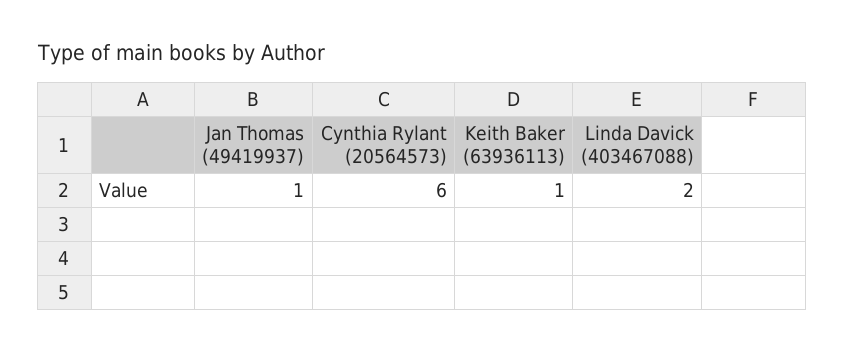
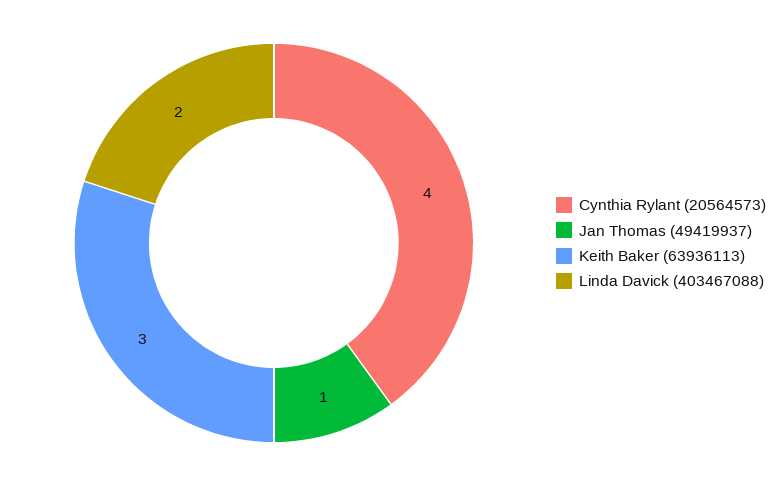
  {
    "Jan Thomas (49419937)": 1,
-   "Cynthia Rylant (20564573)": 6,
+   "Cynthia Rylant (20564573)": 4,
-   "Keith Baker (63936113)": 1,
+   "Keith Baker (63936113)": 3,
    "Linda Davick (403467088)": 2
  }

